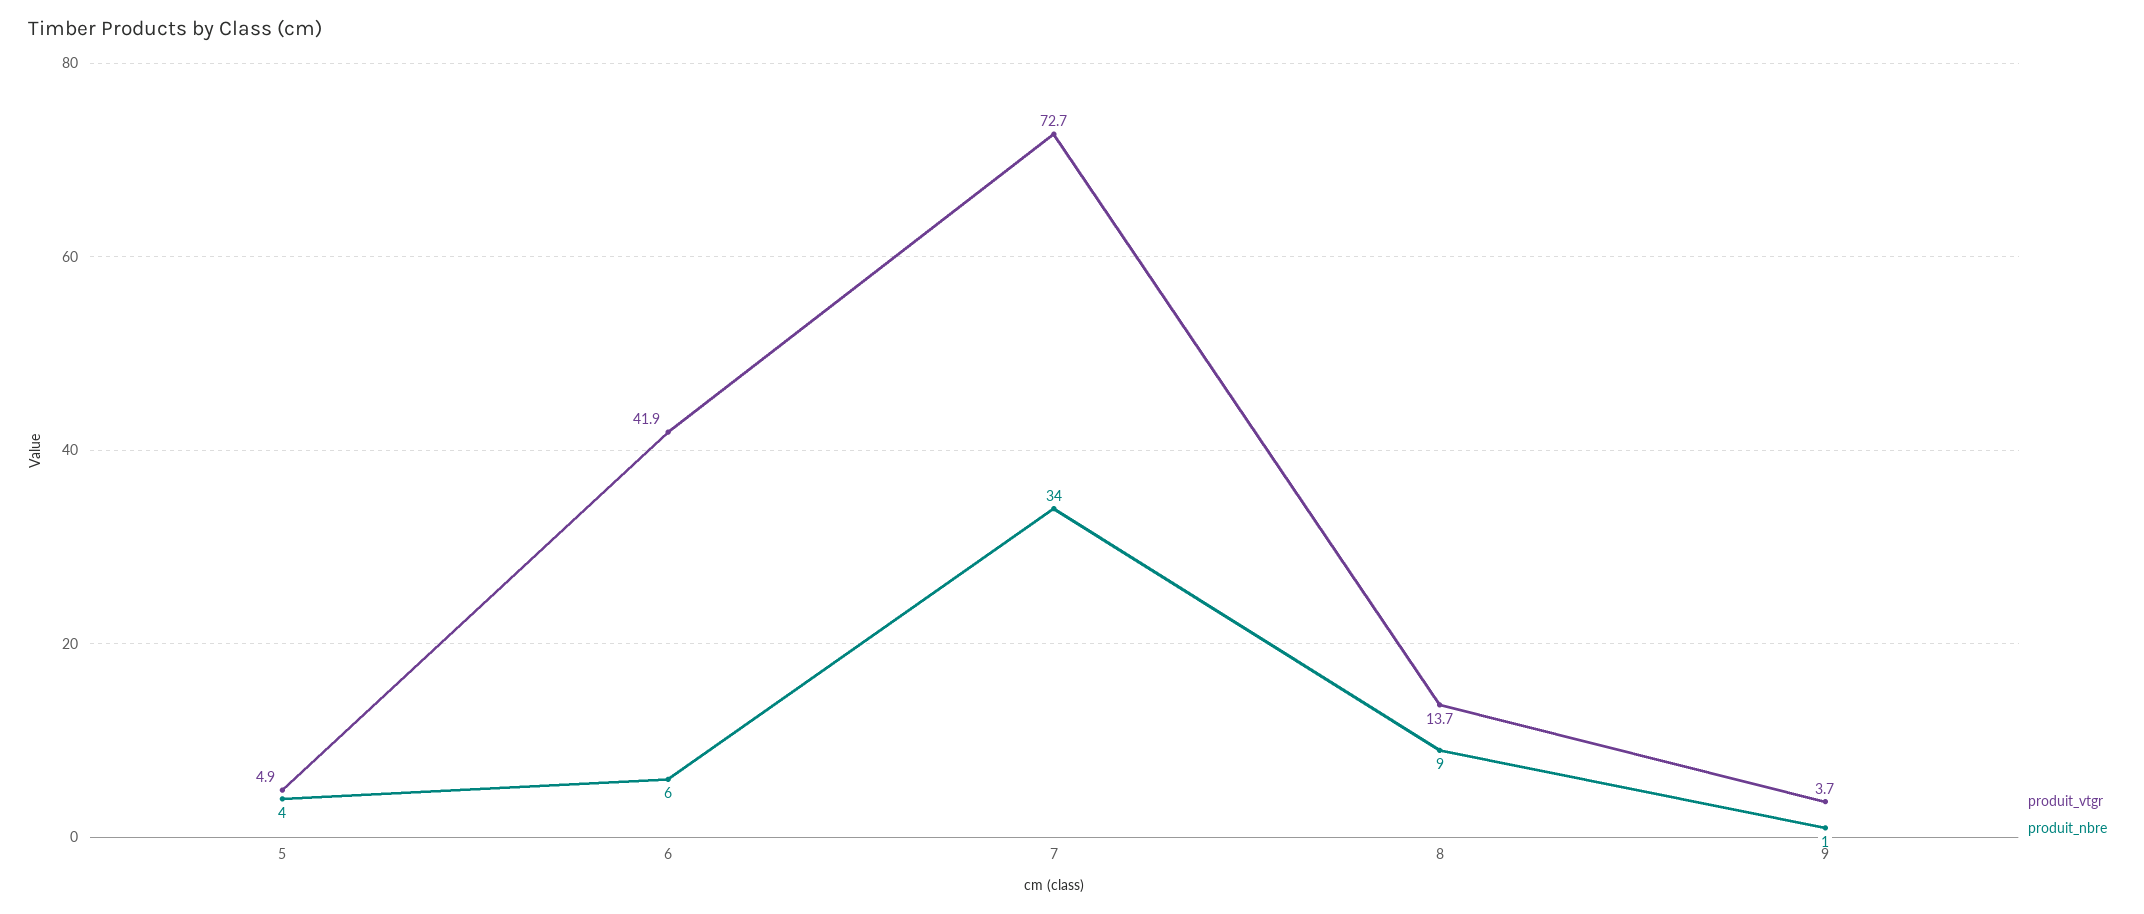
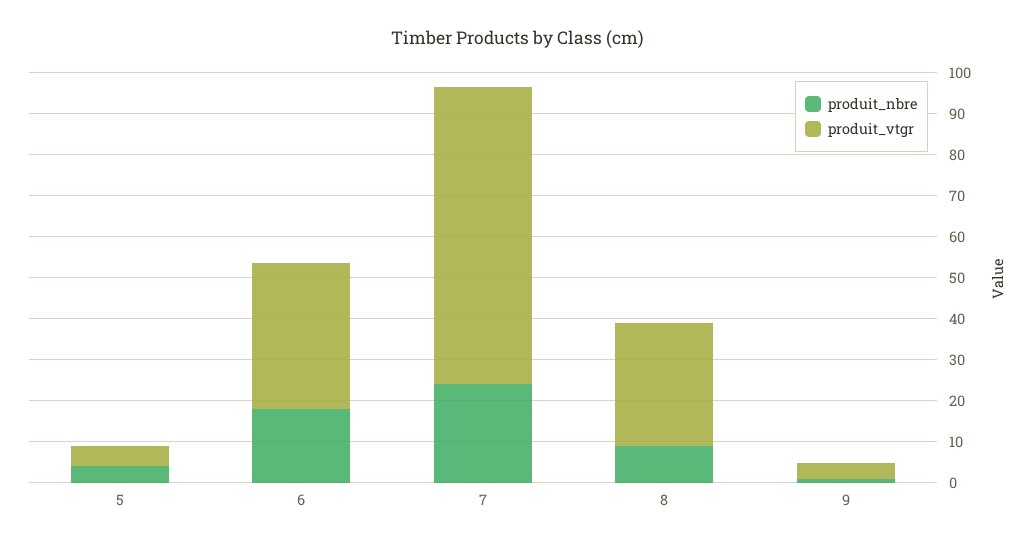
  {
    "produit_vtgr": {
      "5": 4.9,
-     "6": 41.9,
+     "6": 36,
      "7": 72.7,
-     "8": 13.7,
+     "8": 30,
      "9": 3.7
    },
    "produit_nbre": {
      "5": 4,
-     "6": 6,
+     "6": 18,
-     "7": 34,
+     "7": 24,
      "8": 9,
      "9": 1
    }
  }

